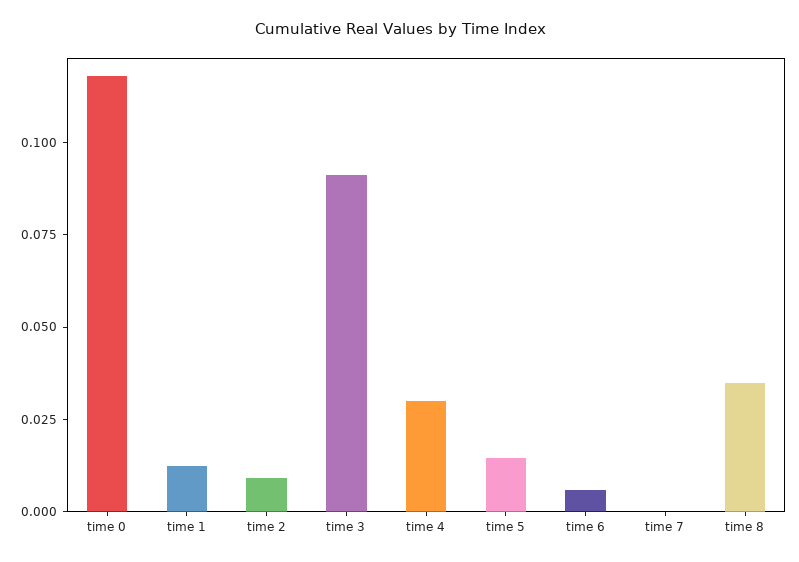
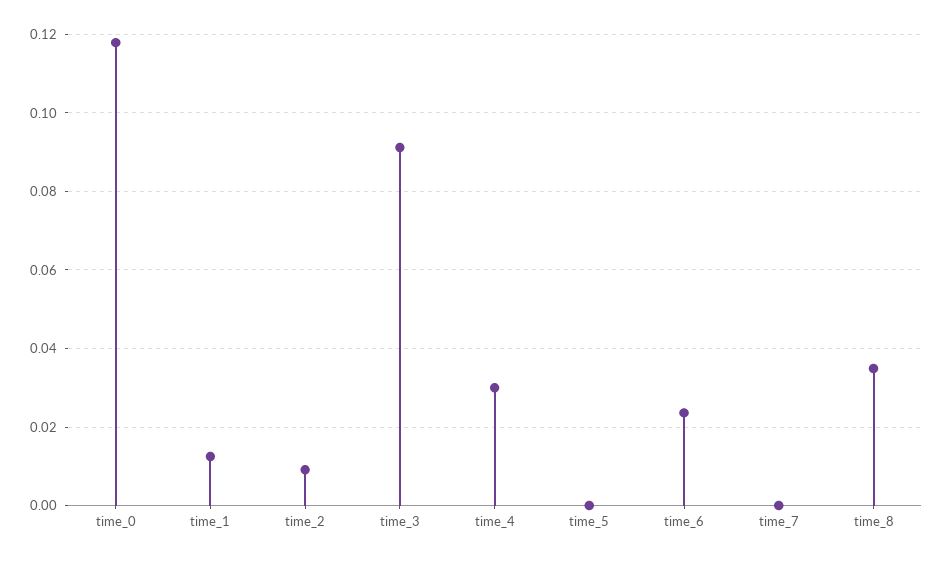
  {
    "time 0": 0.118,
    "time 1": 0.012,
    "time 2": 0.01,
    "time 3": 0.092,
    "time 4": 0.03,
-   "time 5": 0.015,
+   "time 5": 0,
-   "time 6": 0.005,
+   "time 6": 0.024,
    "time 7": 0,
    "time 8": 0.034
  }

